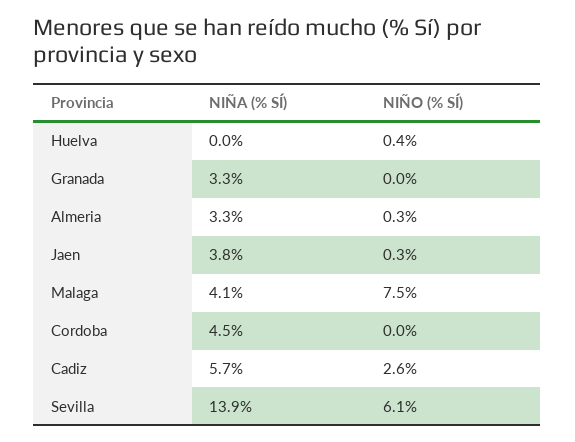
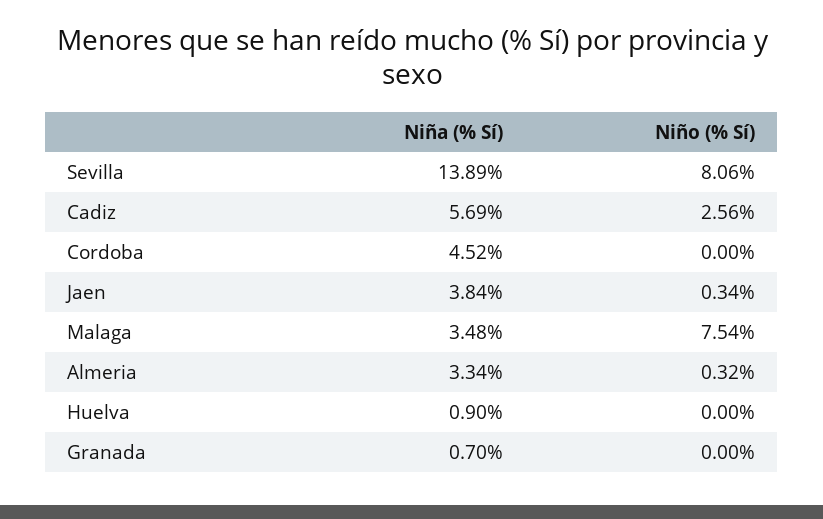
  {
    "NIÑA (% SÍ)": {
-     "Huelva": 0,
+     "Huelva": 0.9,
-     "Granada": 3.3,
+     "Granada": 0.7,
      "Almeria": 3.34,
      "Jaen": 3.84,
-     "Malaga": 4.1,
+     "Malaga": 3.48,
      "Cordoba": 4.52,
      "Cadiz": 5.69,
      "Sevilla": 13.89
    },
    "NIÑO (% SÍ)": {
-     "Huelva": 0.4,
+     "Huelva": 0,
      "Granada": 0,
      "Almeria": 0.32,
      "Jaen": 0.34,
      "Malaga": 7.54,
      "Cordoba": 0,
      "Cadiz": 2.56,
-     "Sevilla": 6.1
+     "Sevilla": 8.06
    }
  }

